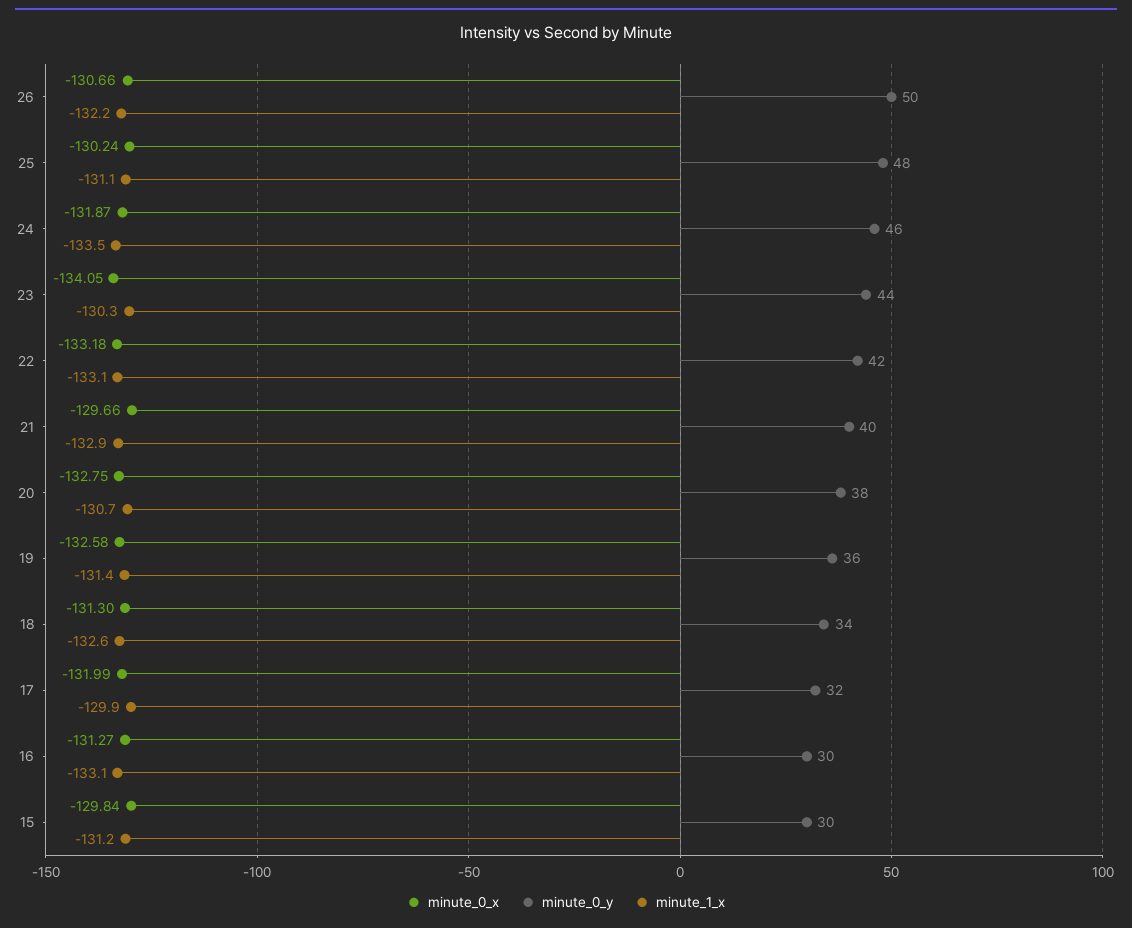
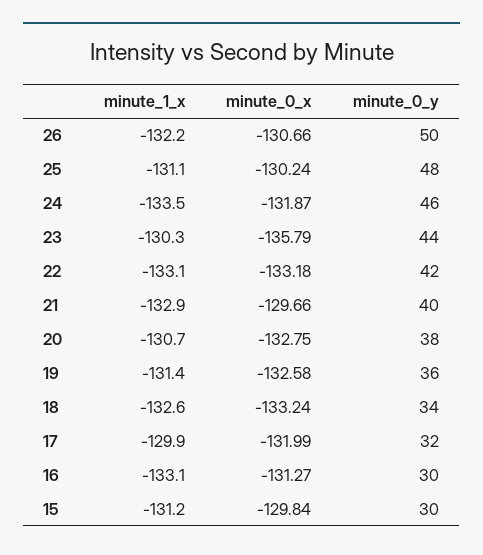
  {
    "minute_0_x": {
      "26": -130.66,
      "25": -130.24,
      "24": -131.87,
-     "23": -134.05,
+     "23": -135.79,
      "22": -133.18,
      "21": -129.66,
      "20": -132.75,
      "19": -132.58,
-     "18": -131.3,
+     "18": -133.24,
      "17": -131.99,
      "16": -131.27,
      "15": -129.84
    },
    "minute_0_y": {
      "26": 50,
      "25": 48,
      "24": 46,
      "23": 44,
      "22": 42,
      "21": 40,
      "20": 38,
      "19": 36,
      "18": 34,
      "17": 32,
      "16": 30,
      "15": 30
    },
    "minute_1_x": {
      "26": -132.2,
      "25": -131.1,
      "24": -133.5,
      "23": -130.3,
      "22": -133.1,
      "21": -132.9,
      "20": -130.7,
      "19": -131.4,
      "18": -132.6,
      "17": -129.9,
      "16": -133.1,
      "15": -131.2
    }
  }

